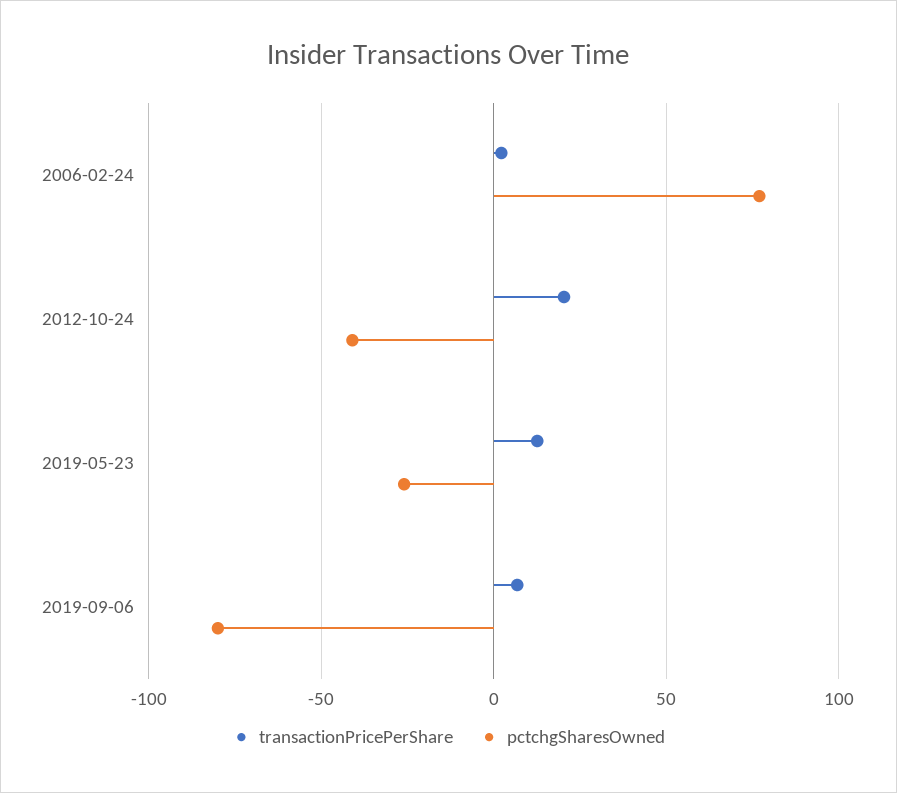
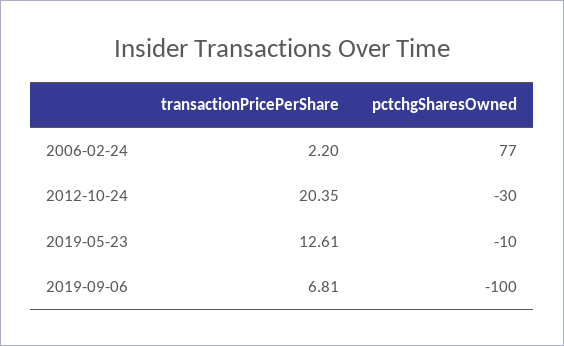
  {
    "transactionPricePerShare": {
      "2006-02-24": 2.2,
      "2012-10-24": 20.35,
      "2019-05-23": 12.61,
      "2019-09-06": 6.81
    },
    "pctchgSharesOwned": {
      "2006-02-24": 77,
-     "2012-10-24": -40,
+     "2012-10-24": -30,
-     "2019-05-23": -25,
+     "2019-05-23": -10,
-     "2019-09-06": -80
+     "2019-09-06": -100
    }
  }

